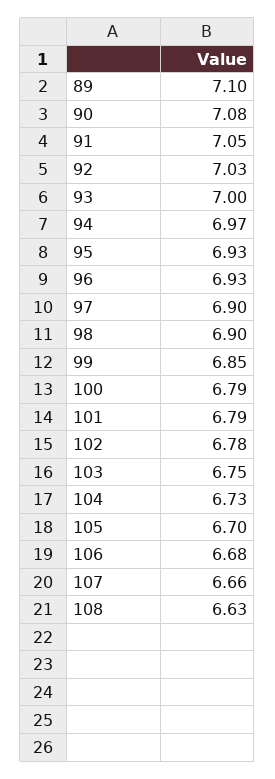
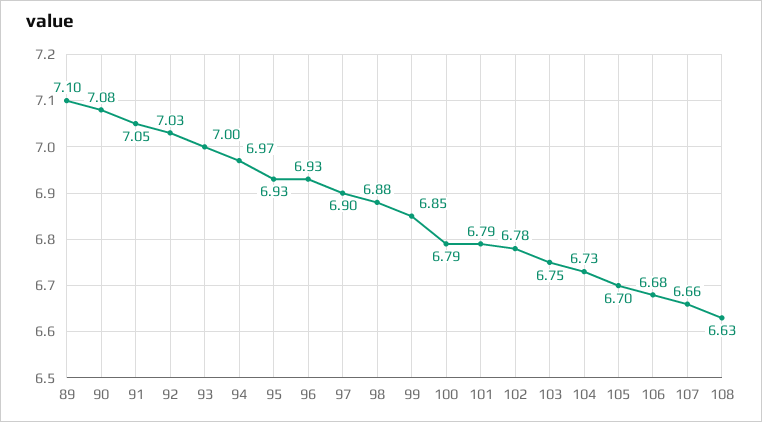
  {
    "89": 7.1,
    "90": 7.08,
    "91": 7.05,
    "92": 7.03,
    "93": 7,
    "94": 6.97,
    "95": 6.93,
    "96": 6.93,
    "97": 6.9,
-   "98": 6.9,
+   "98": 6.88,
    "99": 6.85,
    "100": 6.79,
    "101": 6.79,
    "102": 6.78,
    "103": 6.75,
    "104": 6.73,
    "105": 6.7,
    "106": 6.68,
    "107": 6.66,
    "108": 6.63
  }

